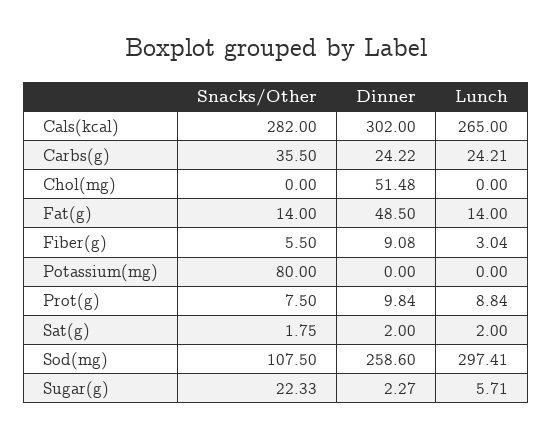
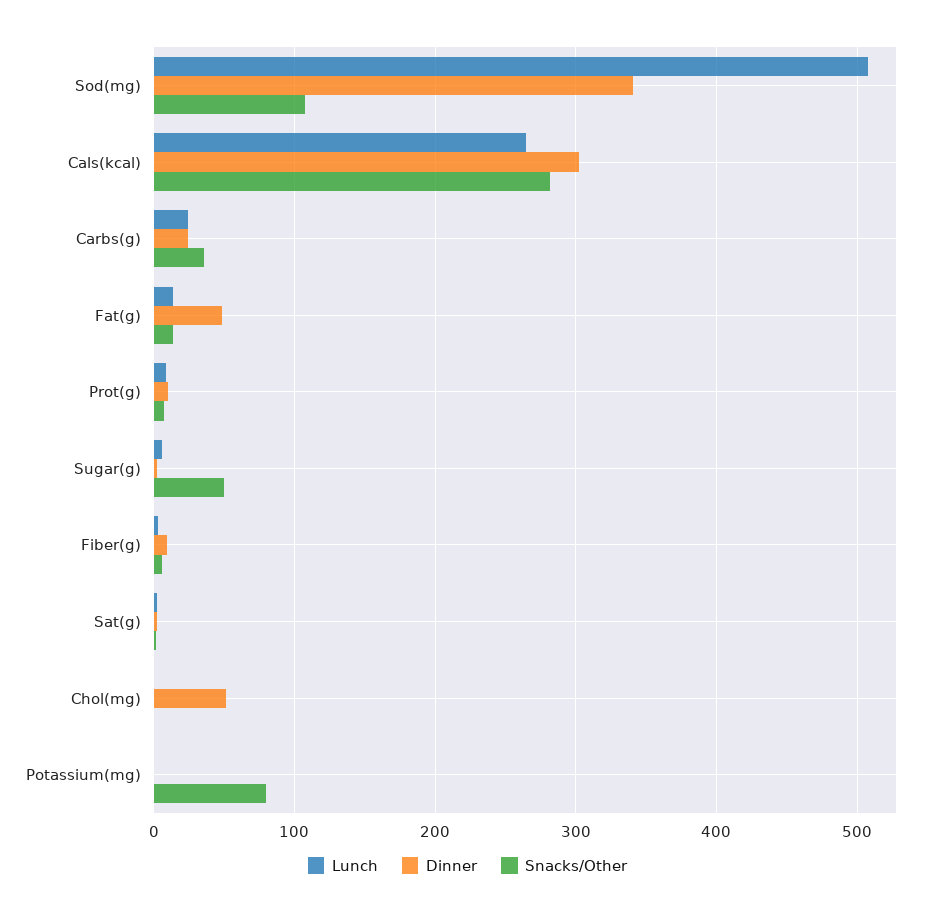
  {
    "Snacks/Other": {
      "Cals(kcal)": 282,
      "Carbs(g)": 35.5,
      "Chol(mg)": 0,
      "Fat(g)": 14,
      "Fiber(g)": 5.5,
      "Potassium(mg)": 80,
      "Prot(g)": 7.5,
      "Sat(g)": 1.75,
      "Sod(mg)": 107.5,
-     "Sugar(g)": 22.33
+     "Sugar(g)": 50
    },
    "Dinner": {
      "Cals(kcal)": 302,
      "Carbs(g)": 24.22,
      "Chol(mg)": 51.48,
      "Fat(g)": 48.5,
      "Fiber(g)": 9.08,
      "Potassium(mg)": 0,
      "Prot(g)": 9.84,
      "Sat(g)": 2,
-     "Sod(mg)": 258.6,
+     "Sod(mg)": 340,
      "Sugar(g)": 2.27
    },
    "Lunch": {
      "Cals(kcal)": 265,
      "Carbs(g)": 24.21,
      "Chol(mg)": 0,
      "Fat(g)": 14,
      "Fiber(g)": 3.04,
      "Potassium(mg)": 0,
      "Prot(g)": 8.84,
      "Sat(g)": 2,
-     "Sod(mg)": 297.41,
+     "Sod(mg)": 510,
      "Sugar(g)": 5.71
    }
  }

